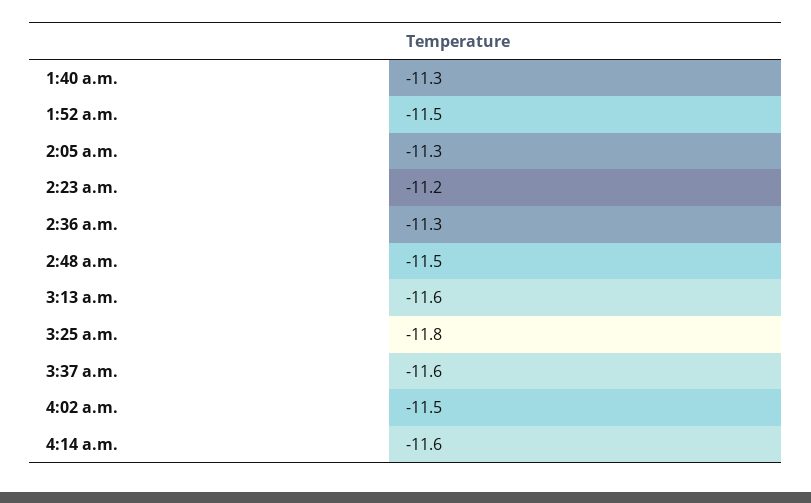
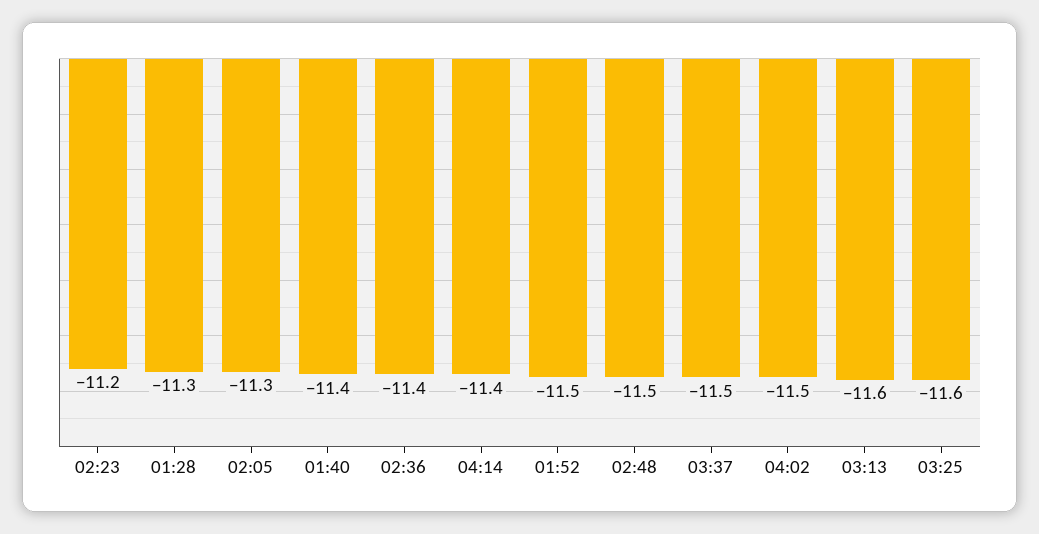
  {
-   "1:40 a.m.": -11.3,
+   "1:40 a.m.": -11.4,
    "1:52 a.m.": -11.5,
    "2:05 a.m.": -11.3,
    "2:23 a.m.": -11.2,
-   "2:36 a.m.": -11.3,
+   "2:36 a.m.": -11.4,
    "2:48 a.m.": -11.5,
    "3:13 a.m.": -11.6,
-   "3:25 a.m.": -11.8,
+   "3:25 a.m.": -11.6,
-   "3:37 a.m.": -11.6,
+   "3:37 a.m.": -11.5,
    "4:02 a.m.": -11.5,
-   "4:14 a.m.": -11.6
+   "4:14 a.m.": -11.4,
+   "01:28": -11.3
  }

